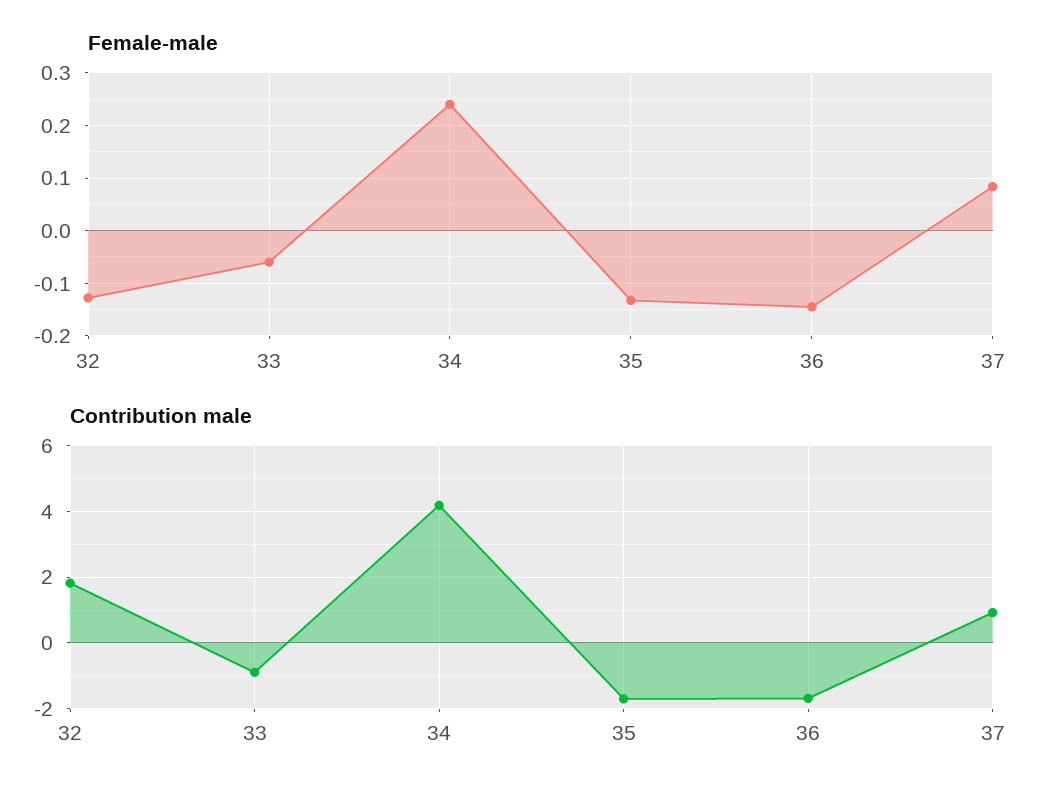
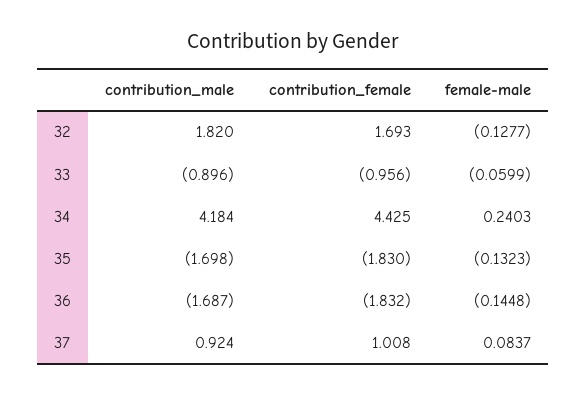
  {
    "Female-male": {
      "32": -0.1277,
      "33": -0.0599,
      "34": 0.2403,
      "35": -0.1323,
      "36": -0.1448,
      "37": 0.0837
    },
    "Contribution male": {
      "32": 1.82,
      "33": -0.896,
      "34": 4.184,
      "35": -1.698,
      "36": -1.687,
      "37": 0.924
-   }
+   },
+   "contribution_female": {
+     "32": 1.693,
+     "33": -0.956,
+     "34": 4.425,
+     "35": -1.83,
+     "36": -1.832,
+     "37": 1.008
+   }
  }

